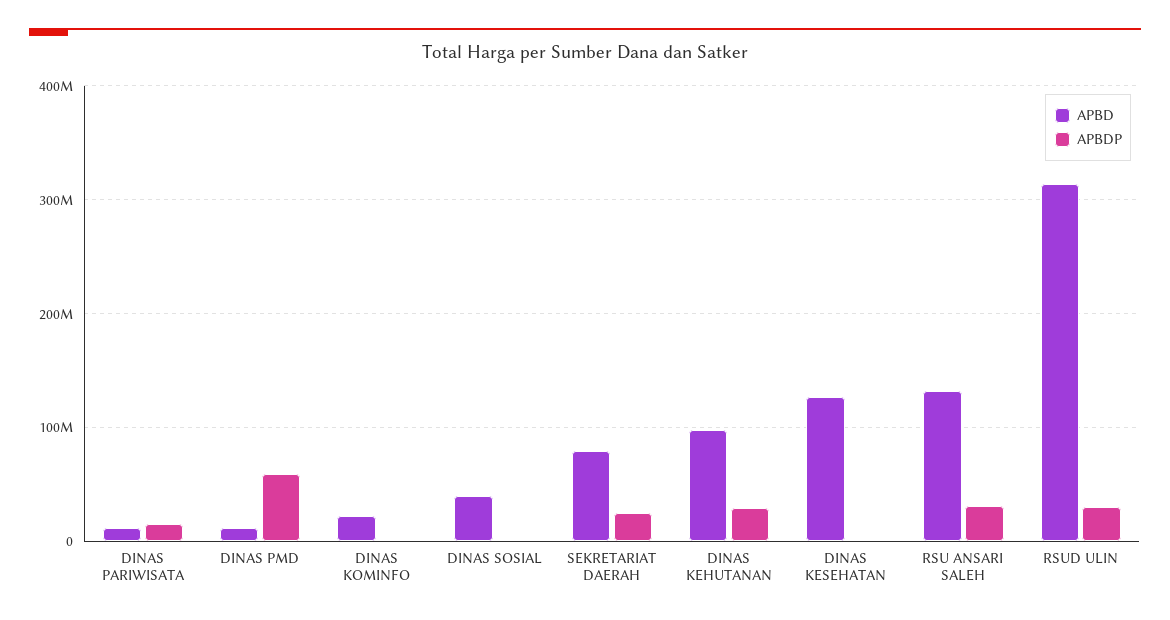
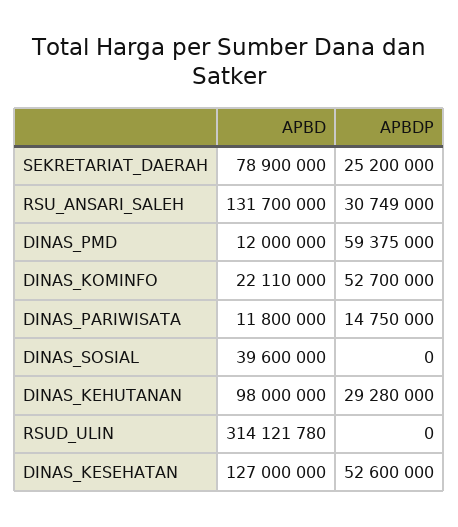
  {
    "APBD": {
      "DINAS PARIWISATA": 11800000,
      "DINAS PMD": 12000000,
      "DINAS KOMINFO": 22110000,
      "DINAS SOSIAL": 39600000,
      "SEKRETARIAT DAERAH": 78900000,
      "DINAS KEHUTANAN": 98000000,
      "DINAS KESEHATAN": 127000000,
      "RSU ANSARI SALEH": 131700000,
      "RSUD ULIN": 314121780
    },
    "APBDP": {
      "DINAS PARIWISATA": 14750000,
      "DINAS PMD": 59375000,
-     "DINAS KOMINFO": 0,
+     "DINAS KOMINFO": 52700000,
      "DINAS SOSIAL": 0,
      "SEKRETARIAT DAERAH": 25200000,
      "DINAS KEHUTANAN": 29280000,
-     "DINAS KESEHATAN": 0,
+     "DINAS KESEHATAN": 52600000,
      "RSU ANSARI SALEH": 30749000,
-     "RSUD ULIN": 30000000
+     "RSUD ULIN": 0
    }
  }

